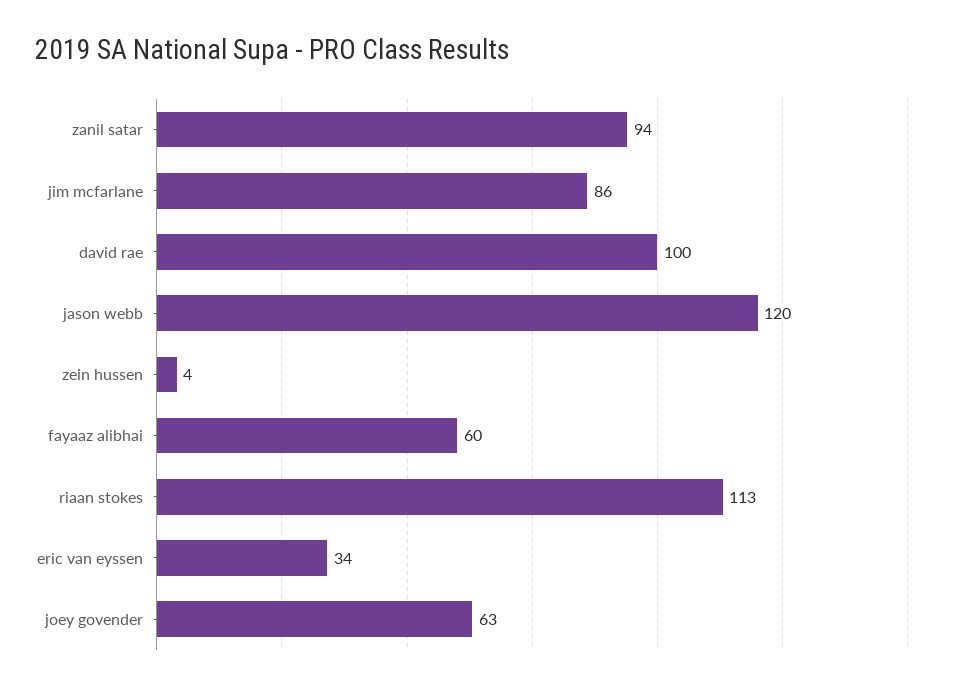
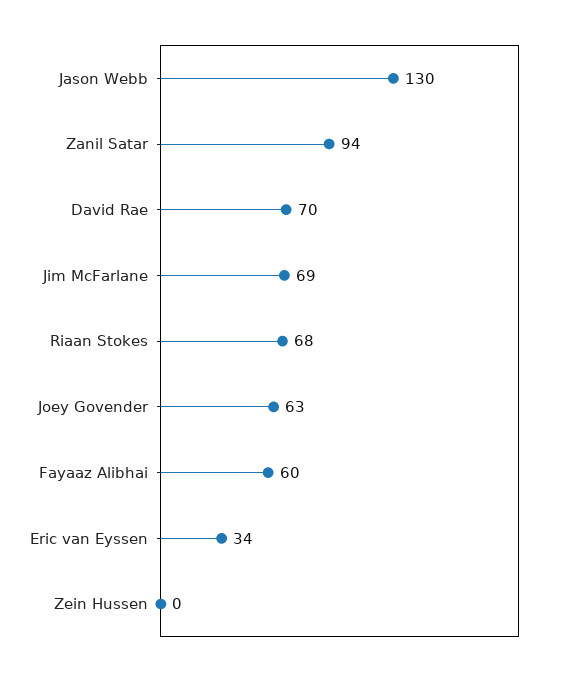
  {
    "zanil satar": 94,
-   "jim mcfarlane": 86,
+   "jim mcfarlane": 69,
-   "david rae": 100,
+   "david rae": 70,
-   "jason webb": 120,
+   "jason webb": 130,
-   "zein hussen": 4,
+   "zein hussen": 0,
    "fayaaz alibhai": 60,
-   "riaan stokes": 113,
+   "riaan stokes": 68,
    "eric van eyssen": 34,
    "joey govender": 63
  }

